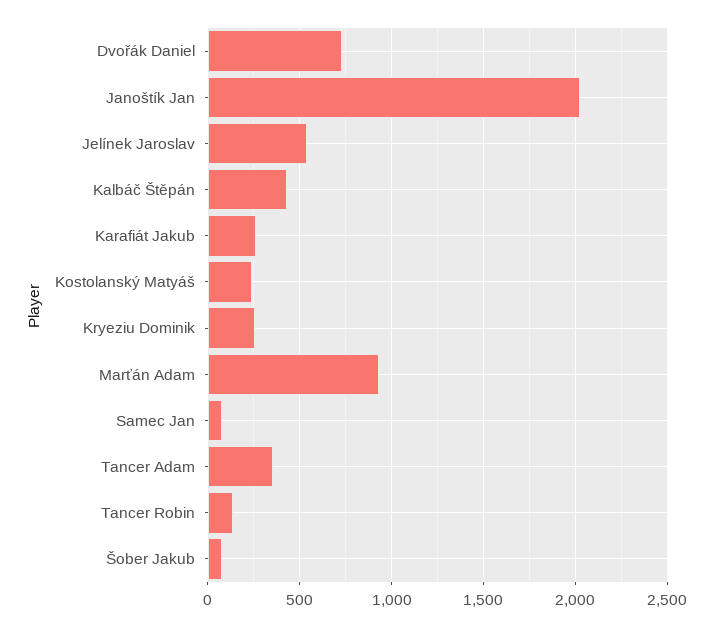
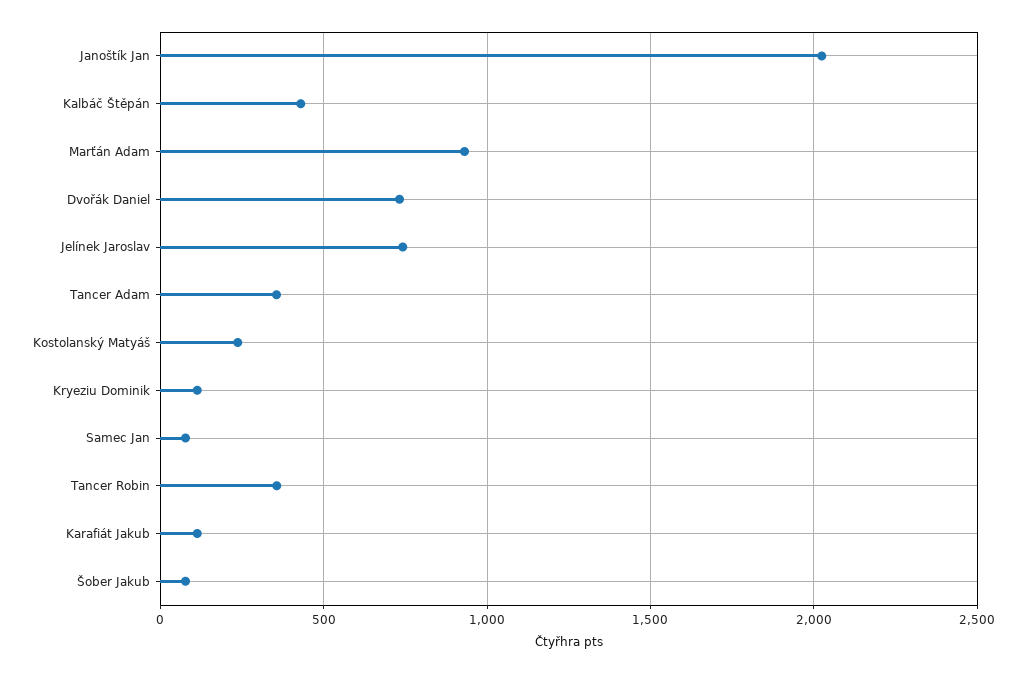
  {
    "Dvořák Daniel": 750,
    "Janoštík Jan": 2000,
-   "Jelínek Jaroslav": 550,
+   "Jelínek Jaroslav": 750,
    "Kalbáč Štěpán": 450,
-   "Karafiát Jakub": 250,
+   "Karafiát Jakub": 100,
    "Kostolanský Matyáš": 250,
-   "Kryeziu Dominik": 250,
+   "Kryeziu Dominik": 100,
    "Marťán Adam": 950,
    "Samec Jan": 100,
    "Tancer Adam": 350,
-   "Tancer Robin": 150,
+   "Tancer Robin": 350,
    "Šober Jakub": 100
  }

